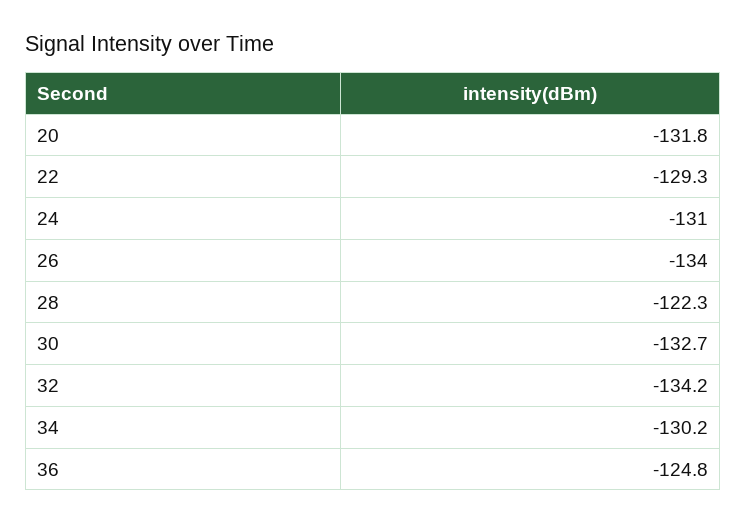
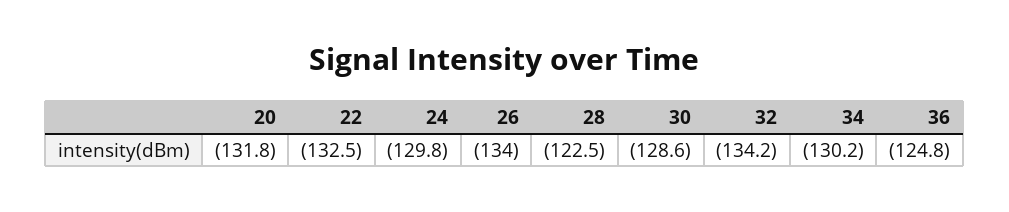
  {
    "20": -131.8,
-   "22": -129.3,
+   "22": -132.5,
-   "24": -131,
+   "24": -129.8,
    "26": -134,
-   "28": -122.3,
+   "28": -122.5,
-   "30": -132.7,
+   "30": -128.6,
    "32": -134.2,
    "34": -130.2,
    "36": -124.8
  }

